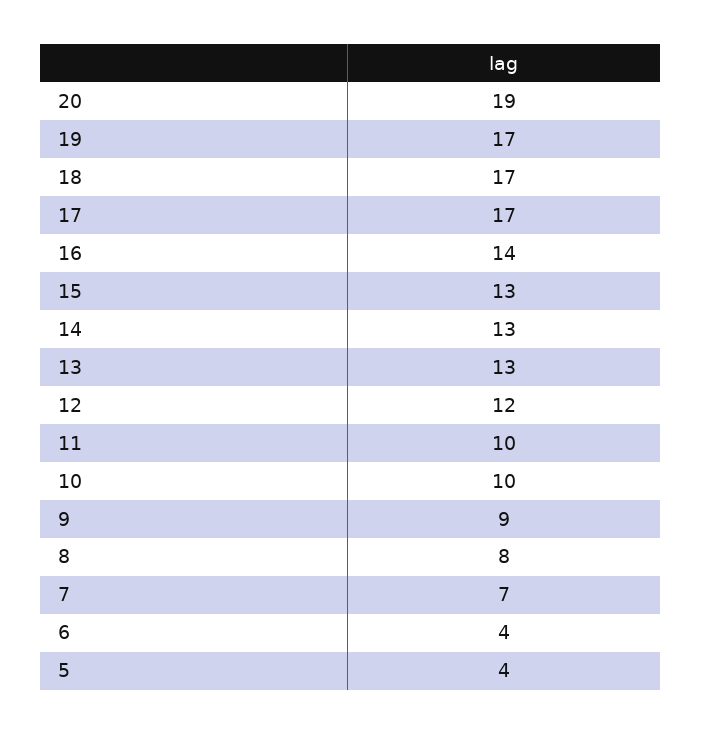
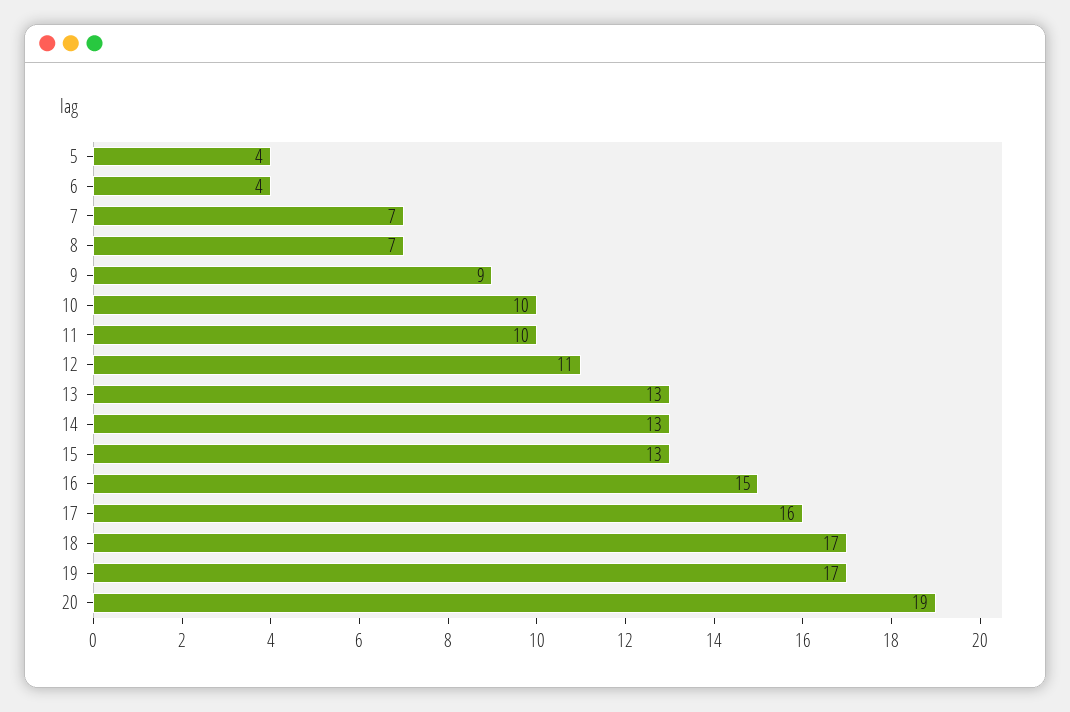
  {
    "20": 19,
    "19": 17,
    "18": 17,
-   "17": 17,
+   "17": 16,
-   "16": 14,
+   "16": 15,
    "15": 13,
    "14": 13,
    "13": 13,
-   "12": 12,
+   "12": 11,
    "11": 10,
    "10": 10,
    "9": 9,
-   "8": 8,
+   "8": 7,
    "7": 7,
    "6": 4,
    "5": 4
  }

